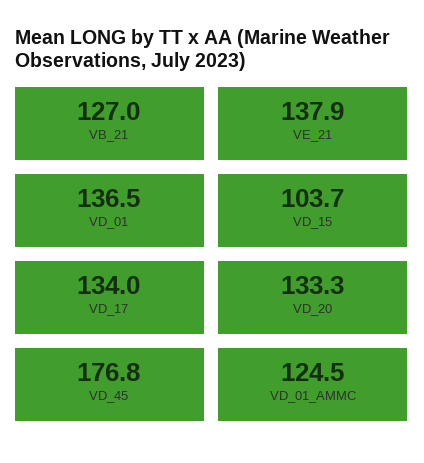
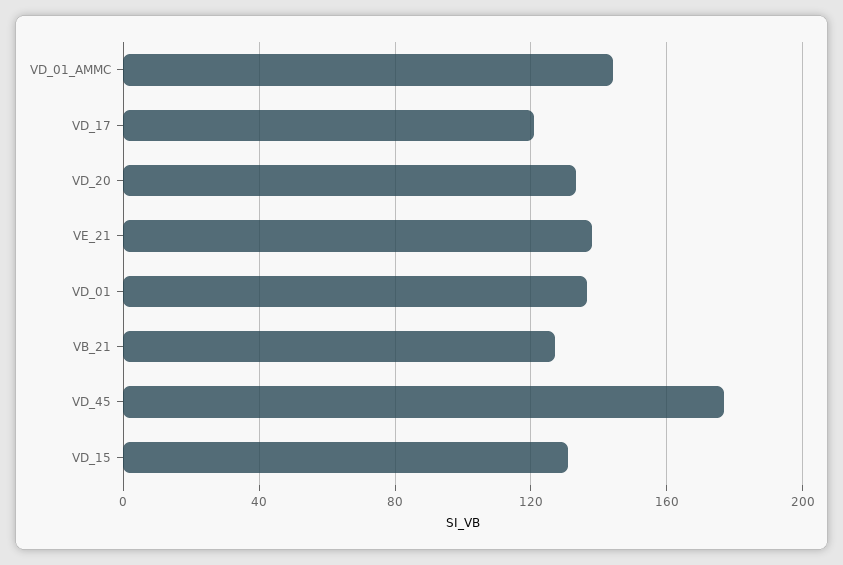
  {
    "VB_21": 127,
    "VE_21": 137.9,
    "VD_01": 136.5,
-   "VD_15": 103.7,
+   "VD_15": 130,
-   "VD_17": 134,
+   "VD_17": 120,
    "VD_20": 133.3,
    "VD_45": 176.8,
-   "VD_01_AMMC": 124.5
+   "VD_01_AMMC": 145
  }

